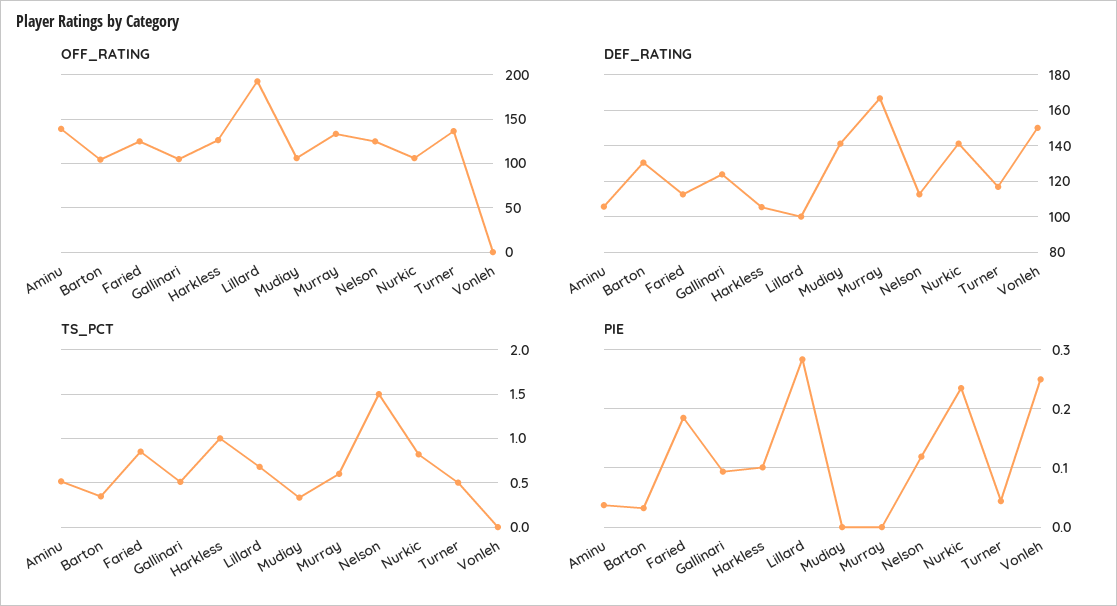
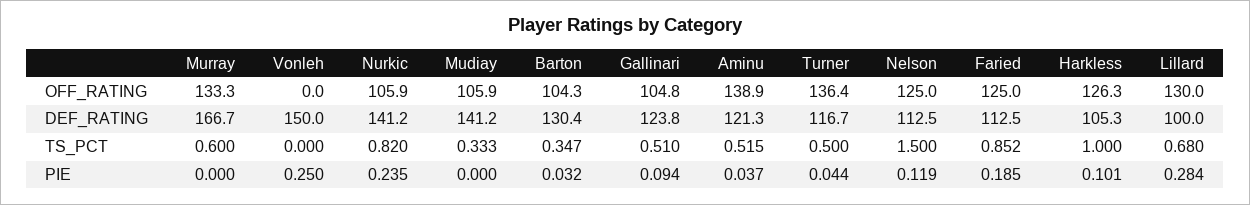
  {
    "OFF_RATING": {
      "Aminu": 138.9,
      "Barton": 104.3,
      "Faried": 125,
      "Gallinari": 104.8,
      "Harkless": 126.3,
-     "Lillard": 190,
+     "Lillard": 130,
      "Mudiay": 105.9,
      "Murray": 133.3,
      "Nelson": 125,
      "Nurkic": 105.9,
      "Turner": 136.4,
      "Vonleh": 0
    },
    "DEF_RATING": {
-     "Aminu": 105,
+     "Aminu": 121.3,
      "Barton": 130.4,
      "Faried": 112.5,
      "Gallinari": 123.8,
      "Harkless": 105.3,
      "Lillard": 100,
      "Mudiay": 141.2,
      "Murray": 166.7,
      "Nelson": 112.5,
      "Nurkic": 141.2,
      "Turner": 116.7,
      "Vonleh": 150
    },
    "TS_PCT": {
      "Aminu": 0.515,
      "Barton": 0.347,
      "Faried": 0.852,
      "Gallinari": 0.51,
      "Harkless": 1,
      "Lillard": 0.68,
      "Mudiay": 0.333,
      "Murray": 0.6,
      "Nelson": 1.5,
      "Nurkic": 0.82,
      "Turner": 0.5,
      "Vonleh": 0
    },
    "PIE": {
      "Aminu": 0.037,
      "Barton": 0.032,
      "Faried": 0.185,
      "Gallinari": 0.094,
      "Harkless": 0.101,
      "Lillard": 0.284,
      "Mudiay": 0,
      "Murray": 0,
      "Nelson": 0.119,
      "Nurkic": 0.235,
      "Turner": 0.044,
      "Vonleh": 0.25
    }
  }

